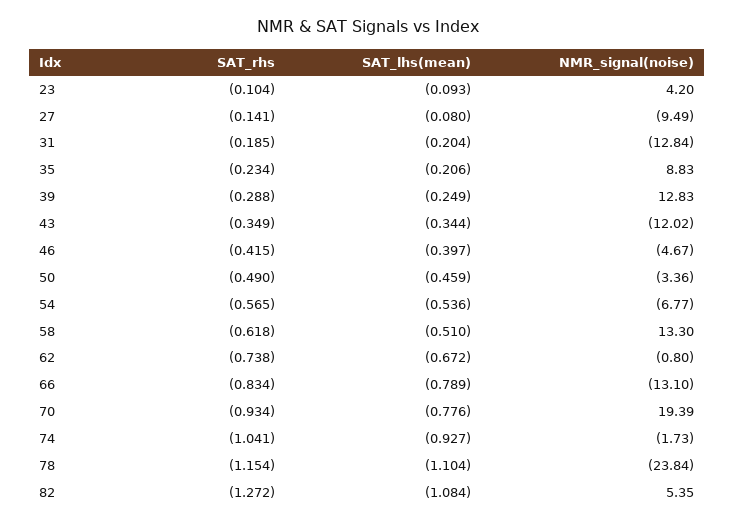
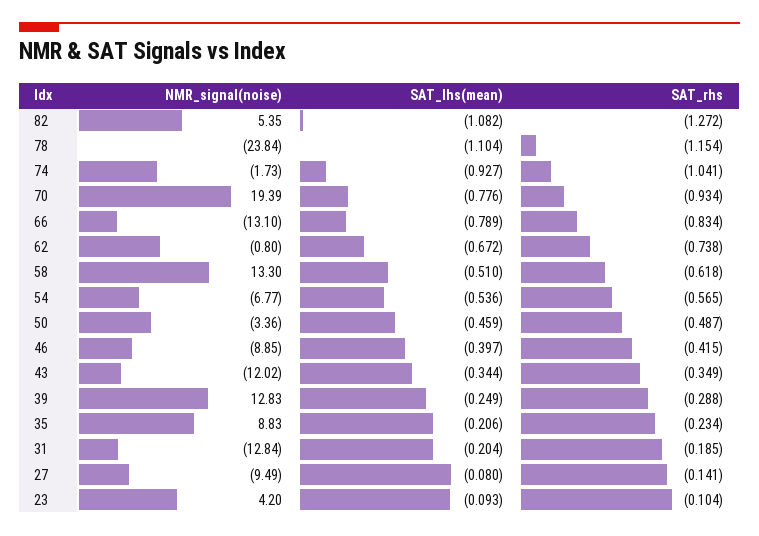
  {
    "SAT_rhs": {
      "23": -0.104,
      "27": -0.141,
      "31": -0.185,
      "35": -0.234,
      "39": -0.288,
      "43": -0.349,
      "46": -0.415,
-     "50": -0.49,
+     "50": -0.487,
      "54": -0.565,
      "58": -0.618,
      "62": -0.738,
      "66": -0.834,
      "70": -0.934,
      "74": -1.041,
      "78": -1.154,
      "82": -1.272
    },
    "SAT_lhs(mean)": {
      "23": -0.093,
      "27": -0.08,
      "31": -0.204,
      "35": -0.206,
      "39": -0.249,
      "43": -0.344,
      "46": -0.397,
      "50": -0.459,
      "54": -0.536,
      "58": -0.51,
      "62": -0.672,
      "66": -0.789,
      "70": -0.776,
      "74": -0.927,
      "78": -1.104,
-     "82": -1.084
+     "82": -1.082
    },
    "NMR_signal(noise)": {
      "23": 4.2,
      "27": -9.49,
      "31": -12.84,
      "35": 8.83,
      "39": 12.83,
      "43": -12.02,
-     "46": -4.67,
+     "46": -8.85,
      "50": -3.36,
      "54": -6.77,
      "58": 13.3,
      "62": -0.8,
      "66": -13.1,
      "70": 19.39,
      "74": -1.73,
      "78": -23.84,
      "82": 5.35
    }
  }

